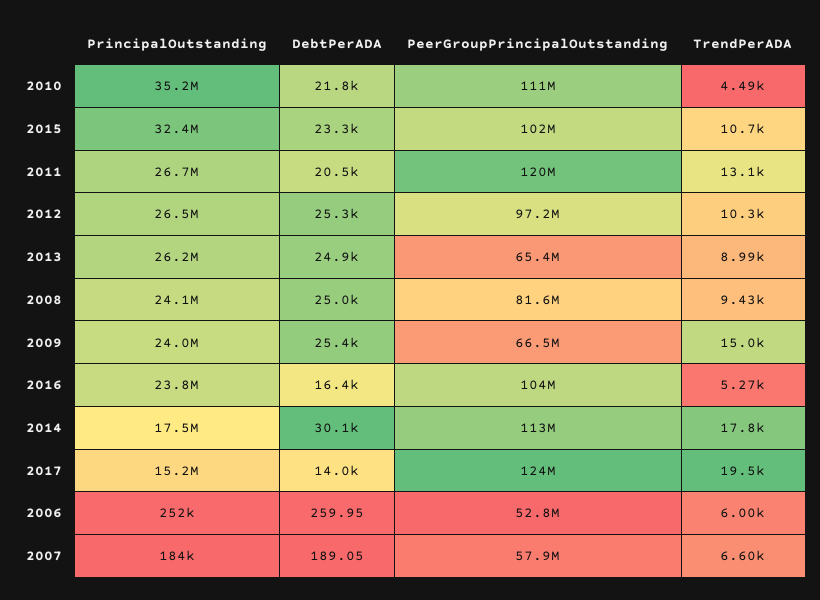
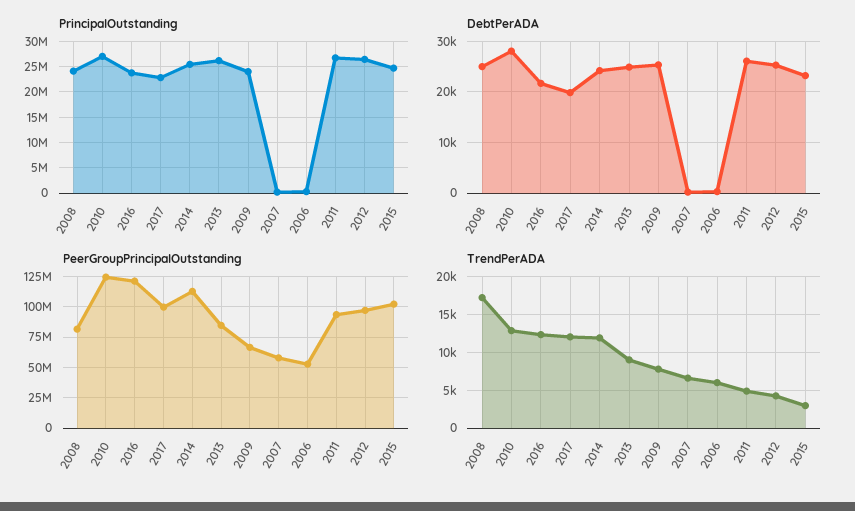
  {
    "PrincipalOutstanding": {
-     "2010": 35200000,
+     "2010": 27500000,
-     "2015": 32400000,
+     "2015": 25000000,
      "2011": 26700000,
      "2012": 26500000,
      "2013": 26200000,
      "2008": 24100000,
      "2009": 24000000,
      "2016": 23800000,
-     "2014": 17500000,
+     "2014": 25000000,
-     "2017": 15200000,
+     "2017": 22500000,
      "2006": 252000,
      "2007": 184000
    },
    "DebtPerADA": {
-     "2010": 21800,
+     "2010": 28000,
      "2015": 23300,
-     "2011": 20500,
+     "2011": 26000,
      "2012": 25300,
      "2013": 24900,
      "2008": 25000,
      "2009": 25400,
-     "2016": 16400,
+     "2016": 22000,
-     "2014": 30100,
+     "2014": 24000,
-     "2017": 14000,
+     "2017": 20000,
      "2006": 259.95,
      "2007": 189.05
    },
    "PeerGroupPrincipalOutstanding": {
-     "2010": 111000000,
+     "2010": 125000000,
      "2015": 102000000,
-     "2011": 120000000,
+     "2011": 95000000,
      "2012": 97200000,
-     "2013": 65400000,
+     "2013": 85000000,
      "2008": 81600000,
      "2009": 66500000,
-     "2016": 104000000,
+     "2016": 120000000,
      "2014": 113000000,
-     "2017": 124000000,
+     "2017": 100000000,
      "2006": 52800000,
      "2007": 57900000
    },
    "TrendPerADA": {
-     "2010": 4490,
+     "2010": 13000,
-     "2015": 10700,
+     "2015": 3000,
-     "2011": 13100,
+     "2011": 5000,
-     "2012": 10300,
+     "2012": 4000,
      "2013": 8990,
-     "2008": 9430,
+     "2008": 17000,
-     "2009": 15000,
+     "2009": 8000,
-     "2016": 5270,
+     "2016": 12000,
-     "2014": 17800,
+     "2014": 12000,
-     "2017": 19500,
+     "2017": 12000,
      "2006": 6000,
      "2007": 6600
    }
  }

